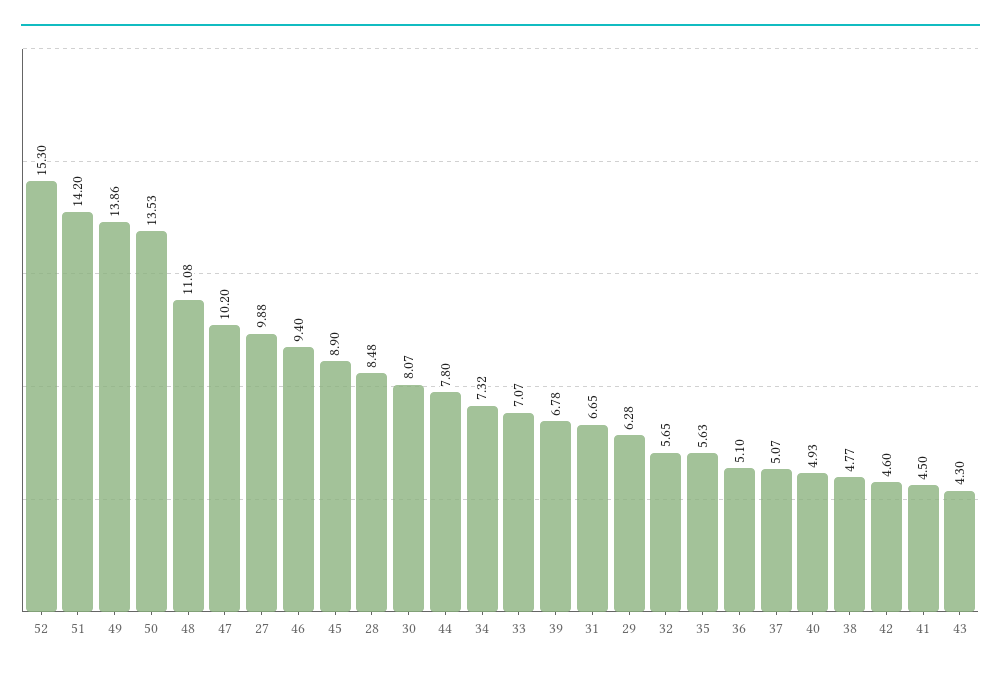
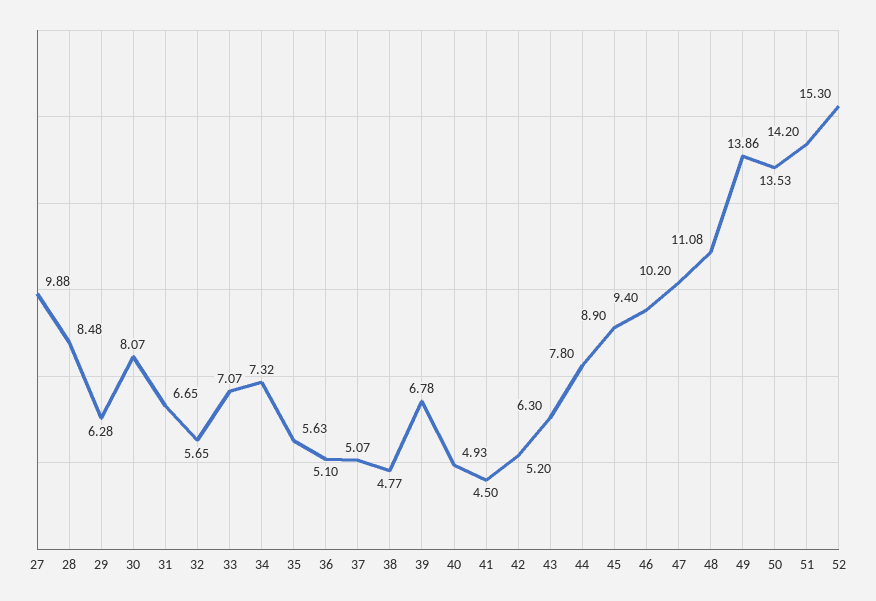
  {
    "52": 15.3,
    "51": 14.2,
    "49": 13.86,
    "50": 13.53,
    "48": 11.08,
    "47": 10.2,
    "27": 9.88,
    "46": 9.4,
    "45": 8.9,
    "28": 8.48,
    "30": 8.07,
    "44": 7.8,
    "34": 7.32,
    "33": 7.07,
    "39": 6.78,
    "31": 6.65,
    "29": 6.28,
    "32": 5.65,
    "35": 5.63,
    "36": 5.1,
    "37": 5.07,
    "40": 4.93,
    "38": 4.77,
-   "42": 4.6,
+   "42": 5.2,
    "41": 4.5,
-   "43": 4.3
+   "43": 6.3
  }

